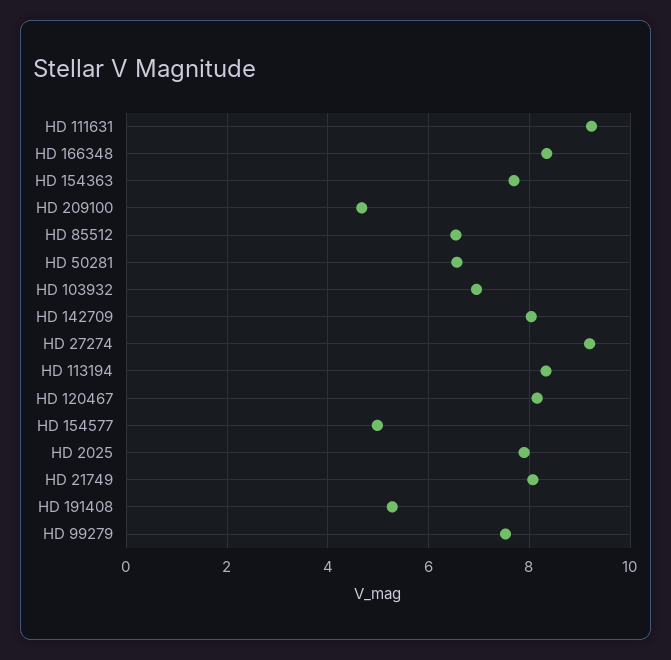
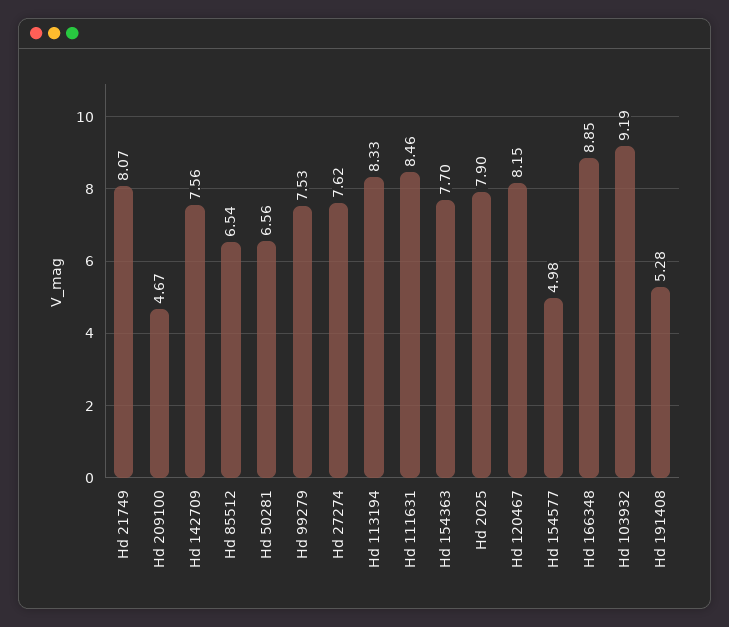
  {
-   "HD 111631": 9.2,
+   "HD 111631": 8.46,
-   "HD 166348": 8.4,
+   "HD 166348": 8.85,
    "HD 154363": 7.7,
    "HD 209100": 4.67,
    "HD 85512": 6.54,
    "HD 50281": 6.56,
-   "HD 103932": 7,
+   "HD 103932": 9.19,
-   "HD 142709": 8,
+   "HD 142709": 7.56,
-   "HD 27274": 9.2,
+   "HD 27274": 7.62,
    "HD 113194": 8.33,
    "HD 120467": 8.15,
    "HD 154577": 4.98,
    "HD 2025": 7.9,
    "HD 21749": 8.07,
    "HD 191408": 5.28,
    "HD 99279": 7.53
  }

